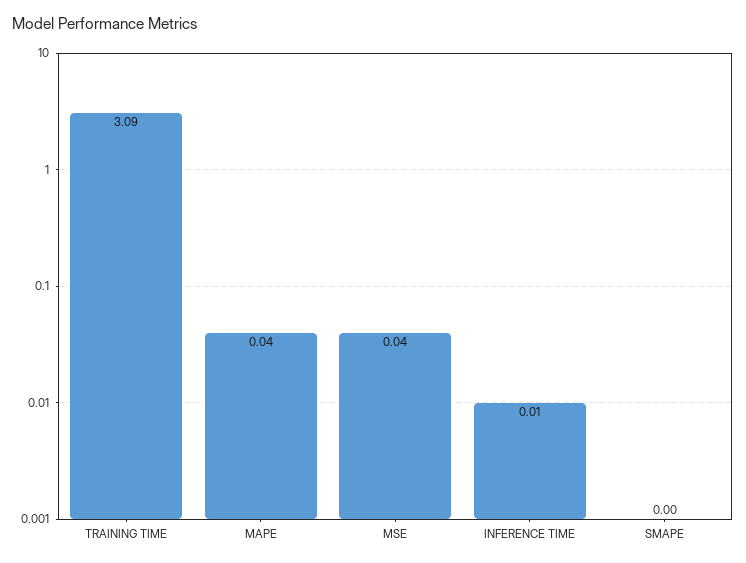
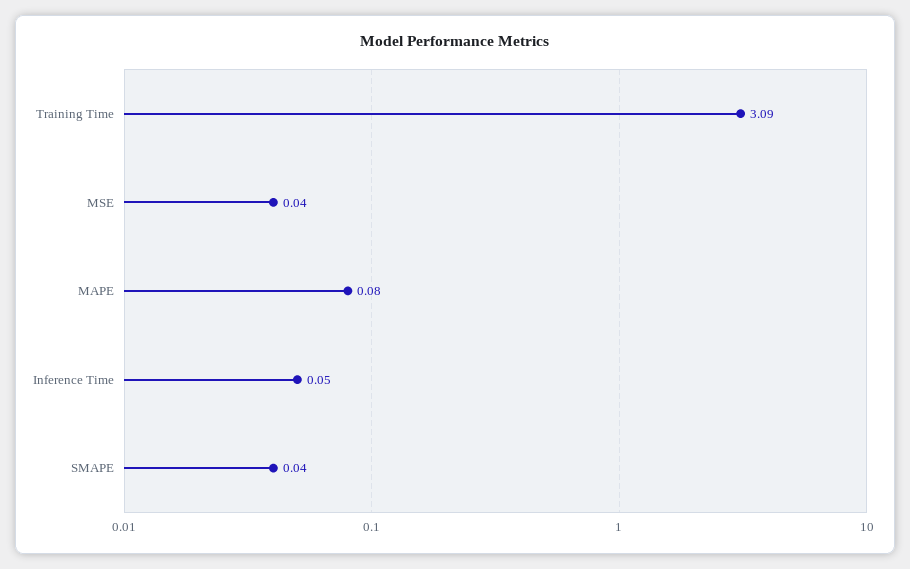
  {
    "TRAINING TIME": 3.09,
-   "MAPE": 0.04,
+   "MAPE": 0.08,
    "MSE": 0.04,
-   "INFERENCE TIME": 0.01,
+   "INFERENCE TIME": 0.05,
-   "SMAPE": 0
+   "SMAPE": 0.04
  }

